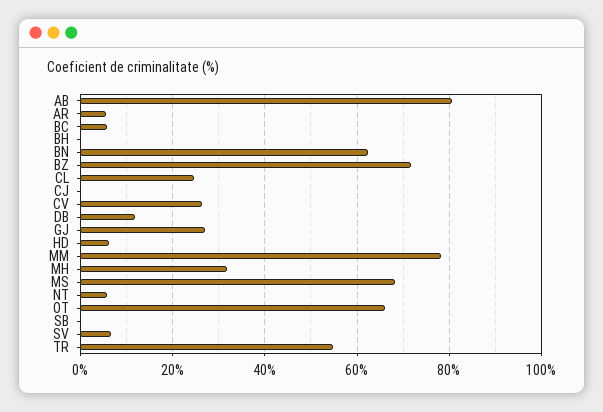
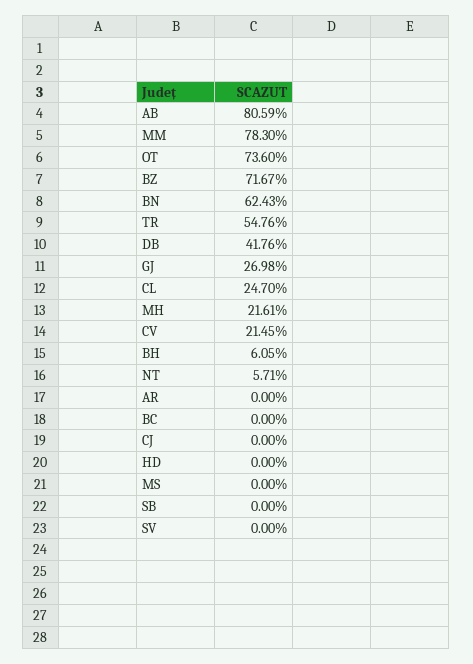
  {
    "AB": 80.59,
-   "AR": 6,
+   "AR": 0,
-   "BC": 6,
+   "BC": 0,
-   "BH": 0,
+   "BH": 6.05,
    "BN": 62.43,
    "BZ": 71.67,
    "CL": 24.7,
    "CJ": 0,
-   "CV": 26,
+   "CV": 21.45,
-   "DB": 12,
+   "DB": 41.76,
    "GJ": 26.98,
-   "HD": 6,
+   "HD": 0,
    "MM": 78.3,
-   "MH": 32,
+   "MH": 21.61,
-   "MS": 68,
+   "MS": 0,
    "NT": 5.71,
-   "OT": 66,
+   "OT": 73.6,
    "SB": 0,
-   "SV": 6,
+   "SV": 0,
    "TR": 54.76
  }

